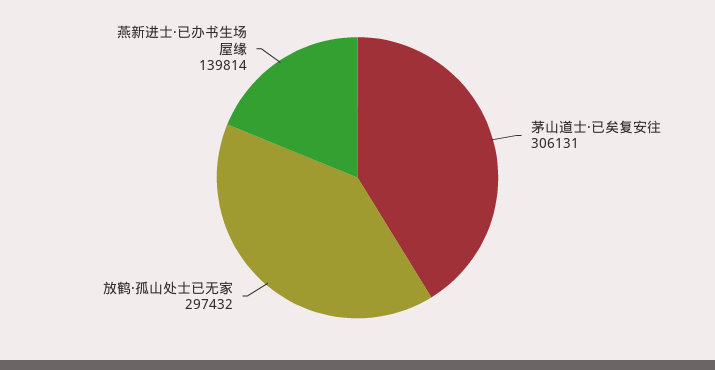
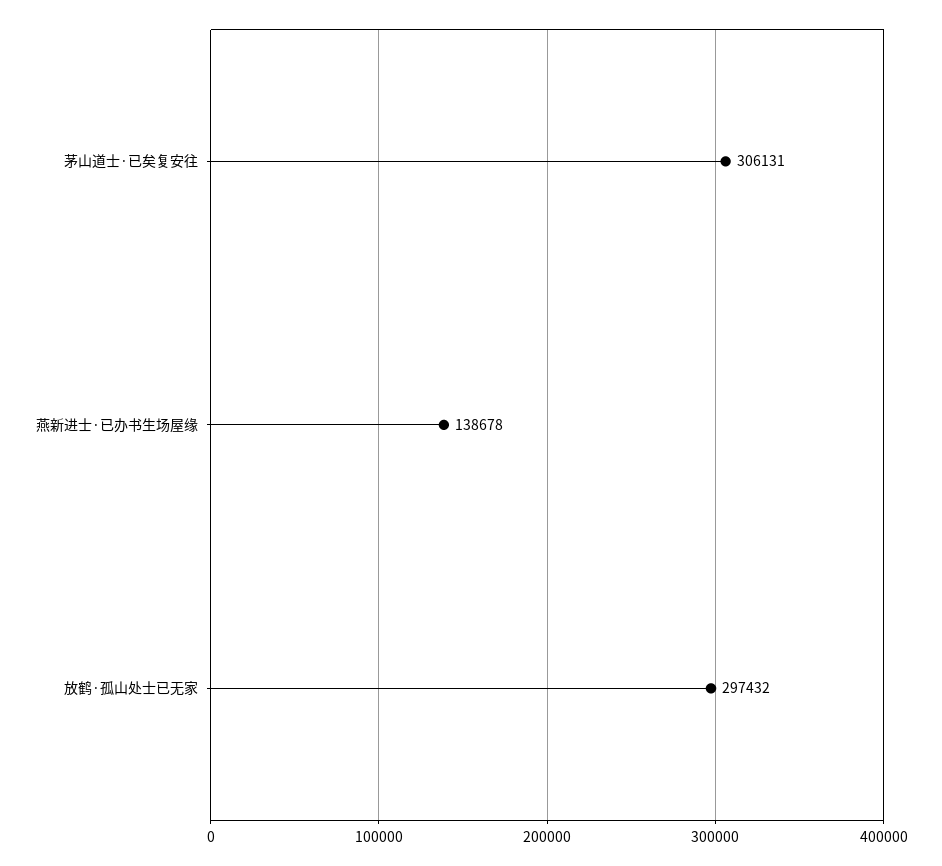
  {
    "茅山道士·已矣复安往": 306131,
    "放鹤·孤山处士已无家": 297432,
-   "燕新进士·已办书生场屋缘": 139814
+   "燕新进士·已办书生场屋缘": 138678
  }

